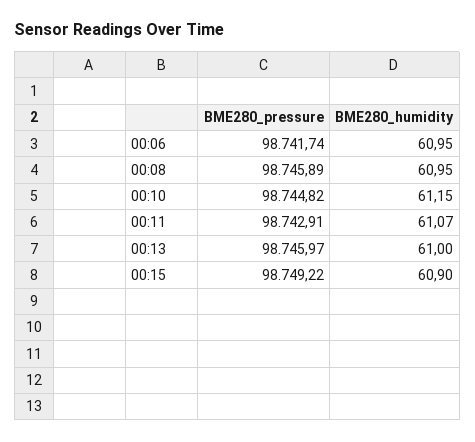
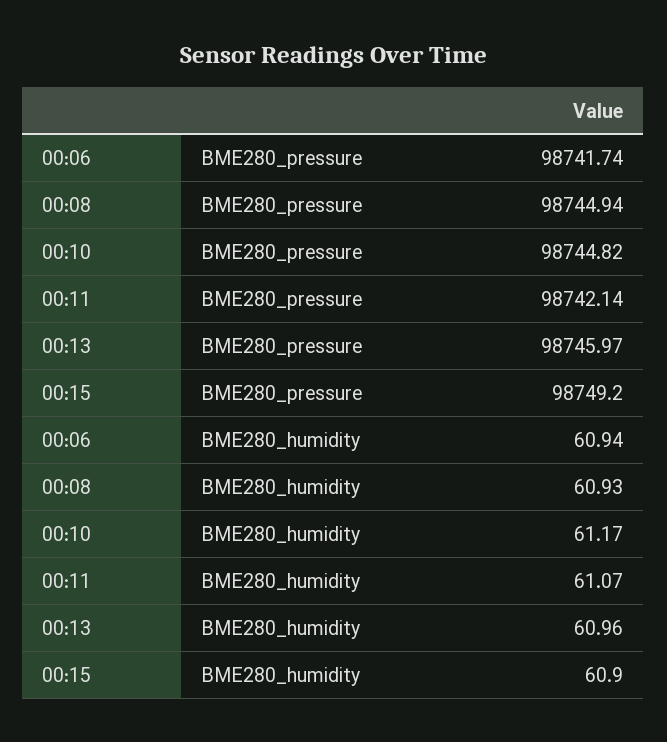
  {
    "BME280_pressure": {
      "00:06": 98741.74,
-     "00:08": 98745.89,
+     "00:08": 98744.94,
      "00:10": 98744.82,
-     "00:11": 98742.91,
+     "00:11": 98742.14,
      "00:13": 98745.97,
-     "00:15": 98749.22
+     "00:15": 98749.2
    },
    "BME280_humidity": {
-     "00:06": 60.95,
+     "00:06": 60.94,
-     "00:08": 60.95,
+     "00:08": 60.93,
-     "00:10": 61.15,
+     "00:10": 61.17,
      "00:11": 61.07,
-     "00:13": 61,
+     "00:13": 60.96,
      "00:15": 60.9
    }
  }

